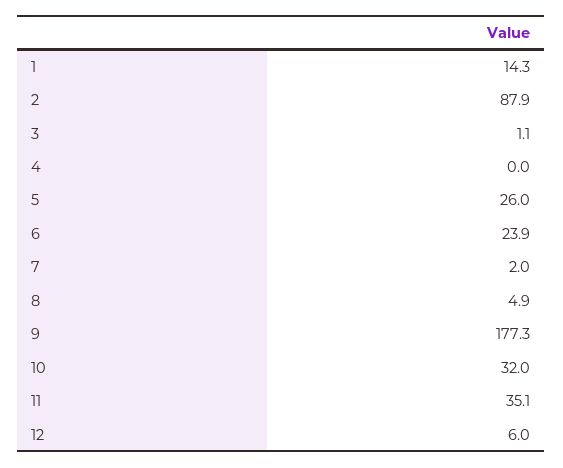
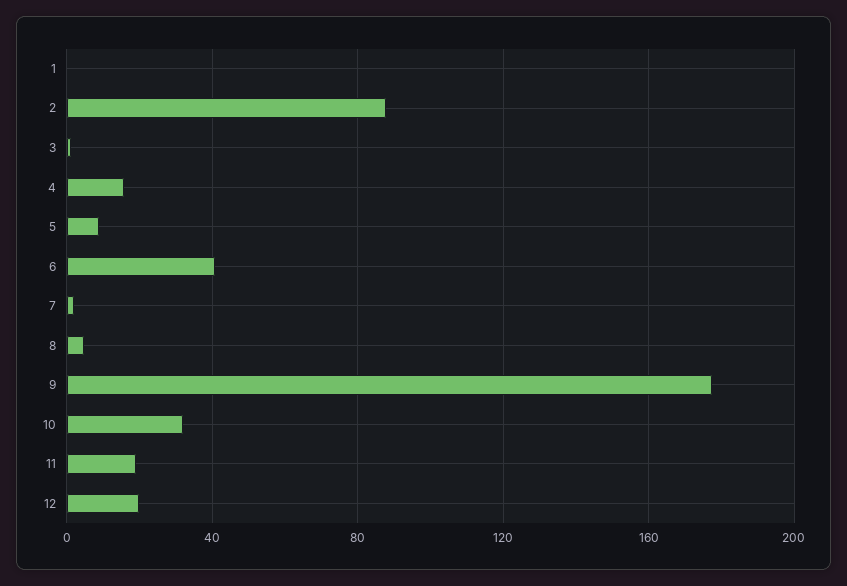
  {
-   "1": 14.3,
+   "1": 0,
    "2": 87.9,
    "3": 1.1,
-   "4": 0,
+   "4": 15,
-   "5": 26,
+   "5": 10,
-   "6": 23.9,
+   "6": 40,
    "7": 2,
    "8": 4.9,
    "9": 177.3,
    "10": 32,
-   "11": 35.1,
+   "11": 20,
-   "12": 6
+   "12": 20
  }

